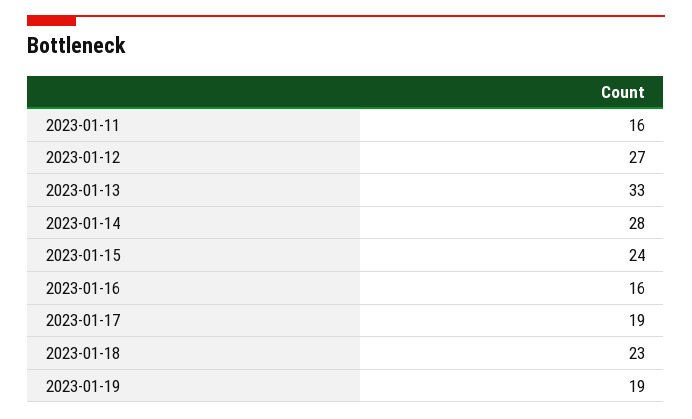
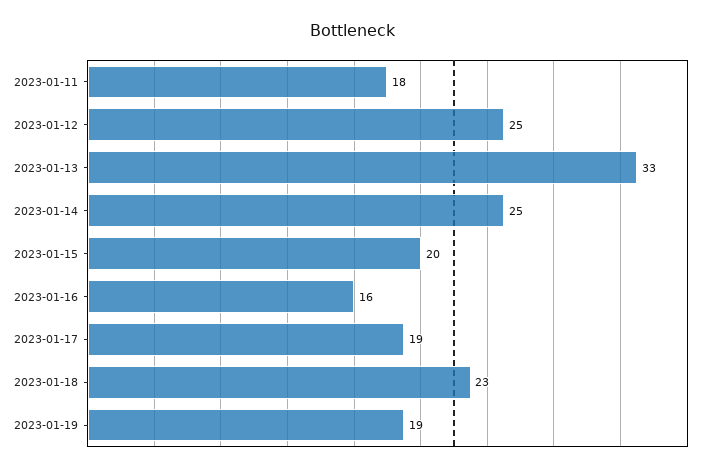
  {
-   "2023-01-11": 16,
+   "2023-01-11": 18,
-   "2023-01-12": 27,
+   "2023-01-12": 25,
    "2023-01-13": 33,
-   "2023-01-14": 28,
+   "2023-01-14": 25,
-   "2023-01-15": 24,
+   "2023-01-15": 20,
    "2023-01-16": 16,
    "2023-01-17": 19,
    "2023-01-18": 23,
    "2023-01-19": 19
  }

